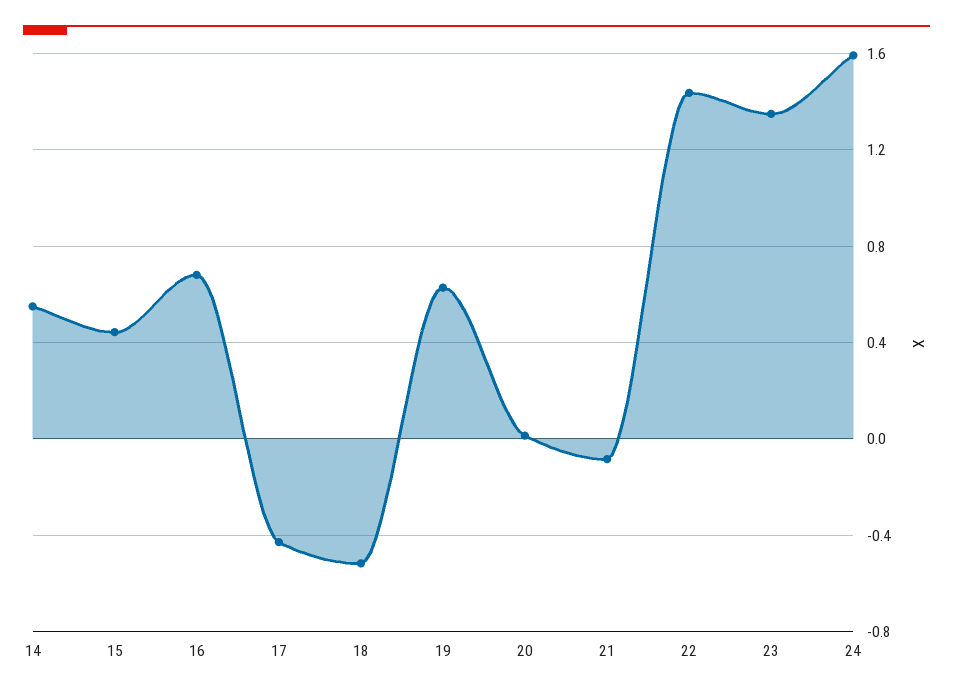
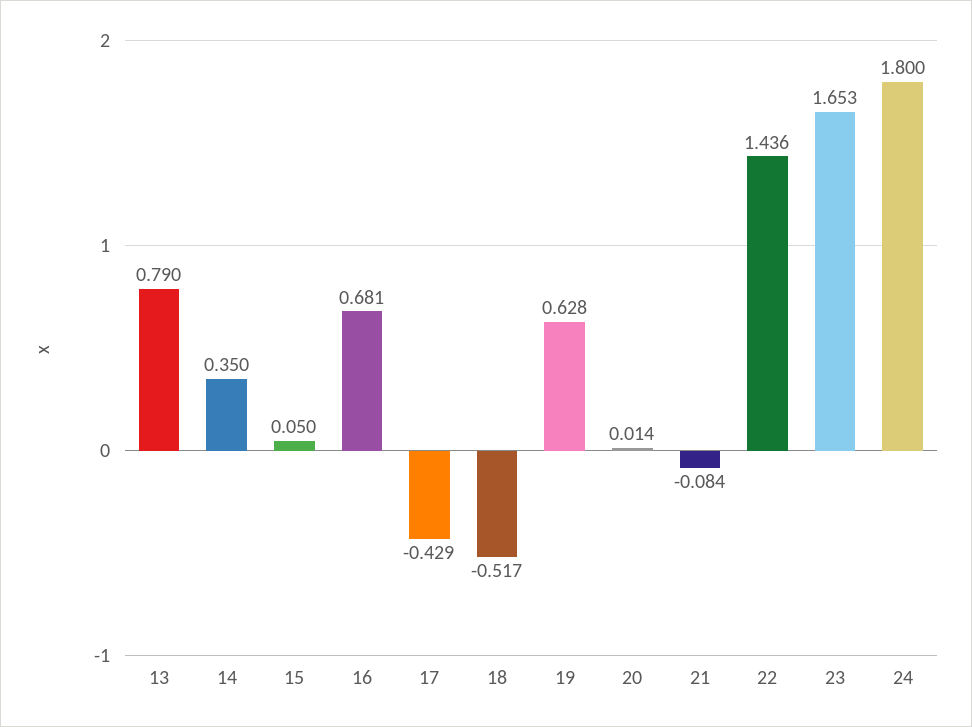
  {
-   "14": 0.55,
+   "14": 0.35,
-   "15": 0.45,
+   "15": 0.05,
    "16": 0.681,
    "17": -0.429,
    "18": -0.517,
    "19": 0.628,
    "20": 0.014,
    "21": -0.084,
    "22": 1.436,
-   "23": 1.35,
+   "23": 1.653,
-   "24": 1.6
+   "24": 1.8,
+   "13": 0.79
  }

